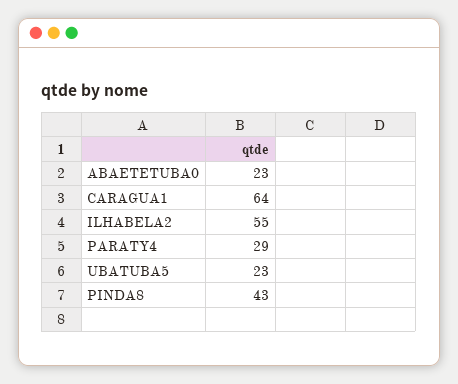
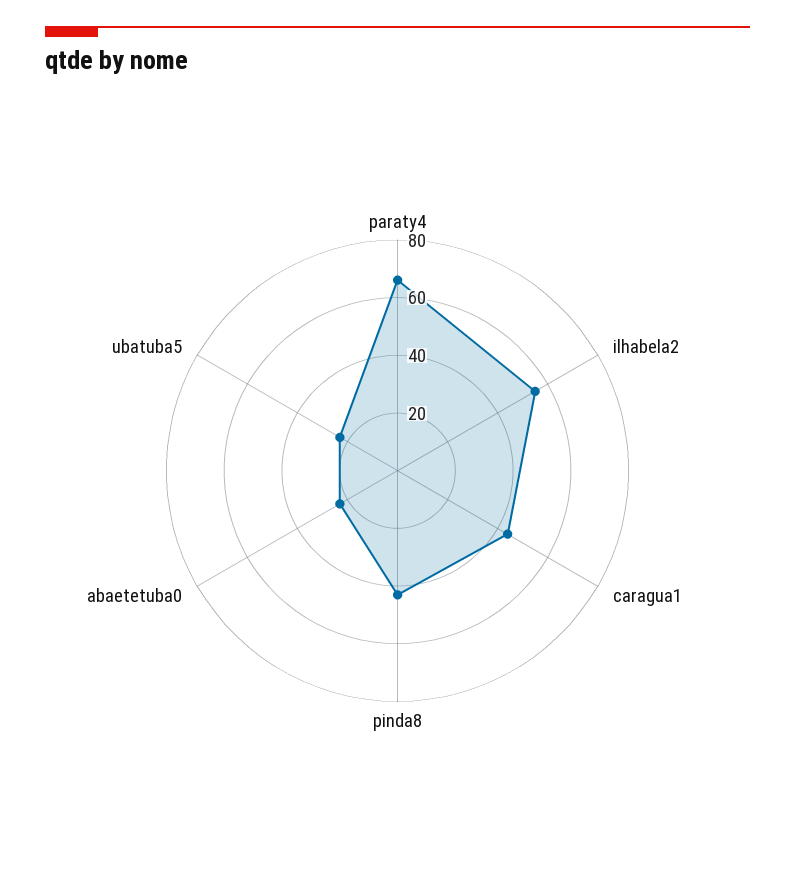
  {
    "ABAETETUBA0": 23,
-   "CARAGUA1": 64,
+   "CARAGUA1": 45,
    "ILHABELA2": 55,
-   "PARATY4": 29,
+   "PARATY4": 65,
    "UBATUBA5": 23,
    "PINDA8": 43
  }

